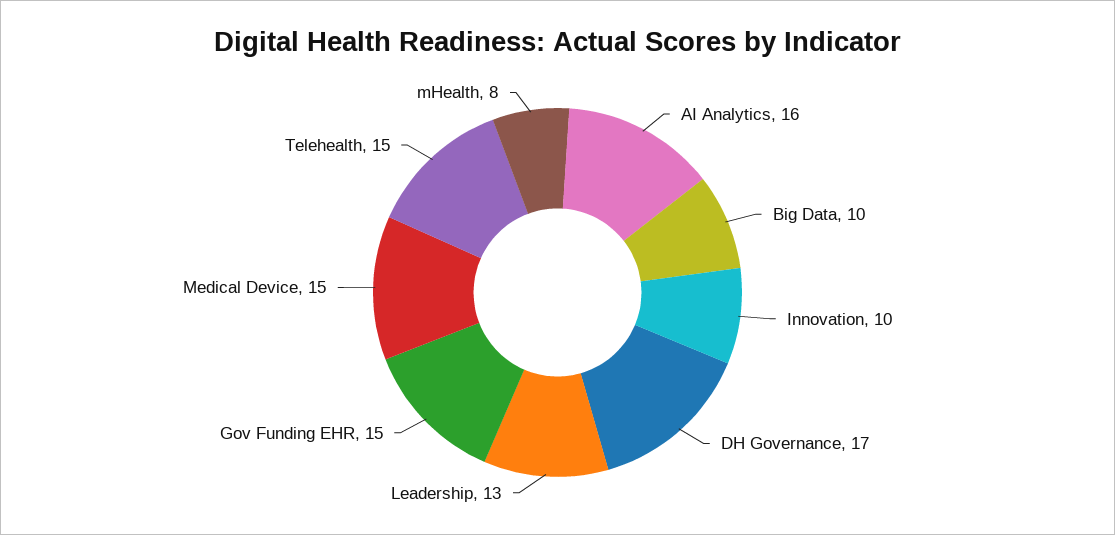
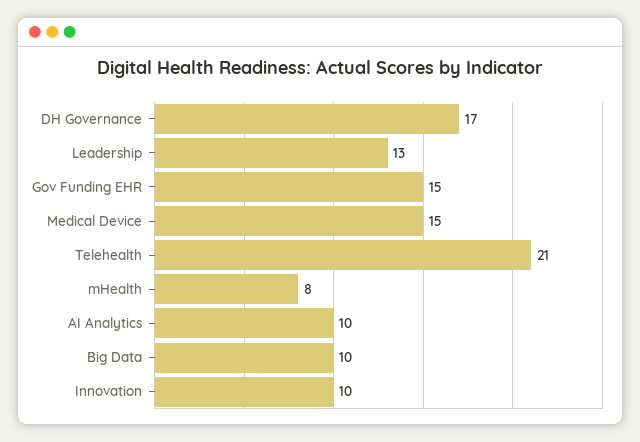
  {
-   "AI Analytics": 16,
+   "AI Analytics": 10,
    "Big Data": 10,
    "Innovation": 10,
    "DH Governance": 17,
    "Leadership": 13,
    "Gov Funding EHR": 15,
    "Medical Device": 15,
-   "Telehealth": 15,
+   "Telehealth": 21,
    "mHealth": 8
  }

